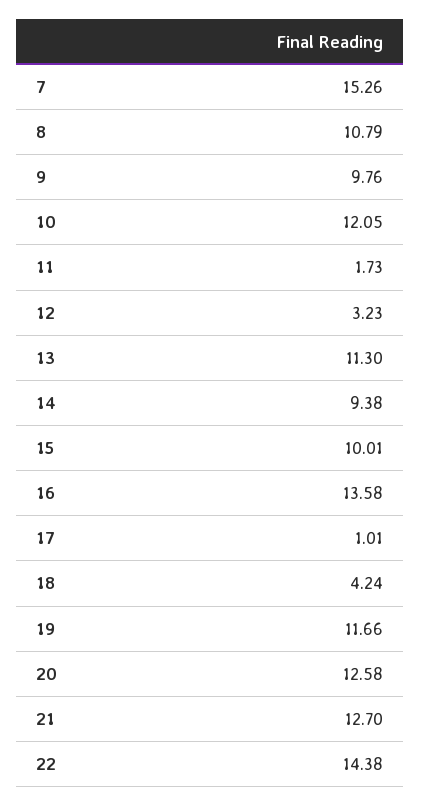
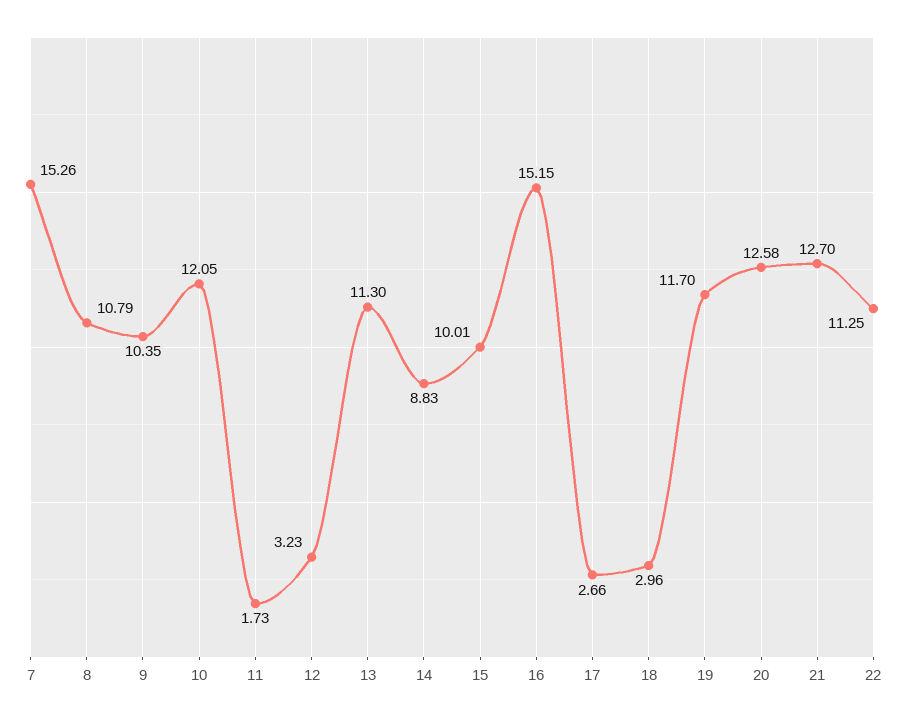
  {
    "7": 15.26,
    "8": 10.79,
-   "9": 9.76,
+   "9": 10.35,
    "10": 12.05,
    "11": 1.73,
    "12": 3.23,
    "13": 11.3,
-   "14": 9.38,
+   "14": 8.83,
    "15": 10.01,
-   "16": 13.58,
+   "16": 15.15,
-   "17": 1.01,
+   "17": 2.66,
-   "18": 4.24,
+   "18": 2.96,
-   "19": 11.66,
+   "19": 11.7,
    "20": 12.58,
    "21": 12.7,
-   "22": 14.38
+   "22": 11.25
  }

